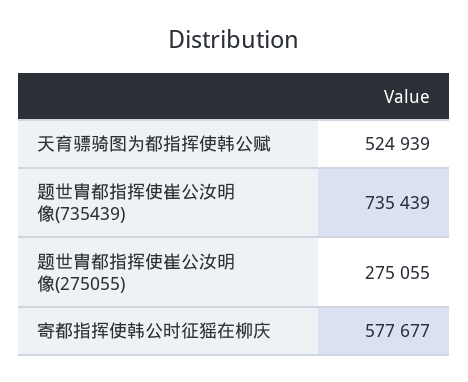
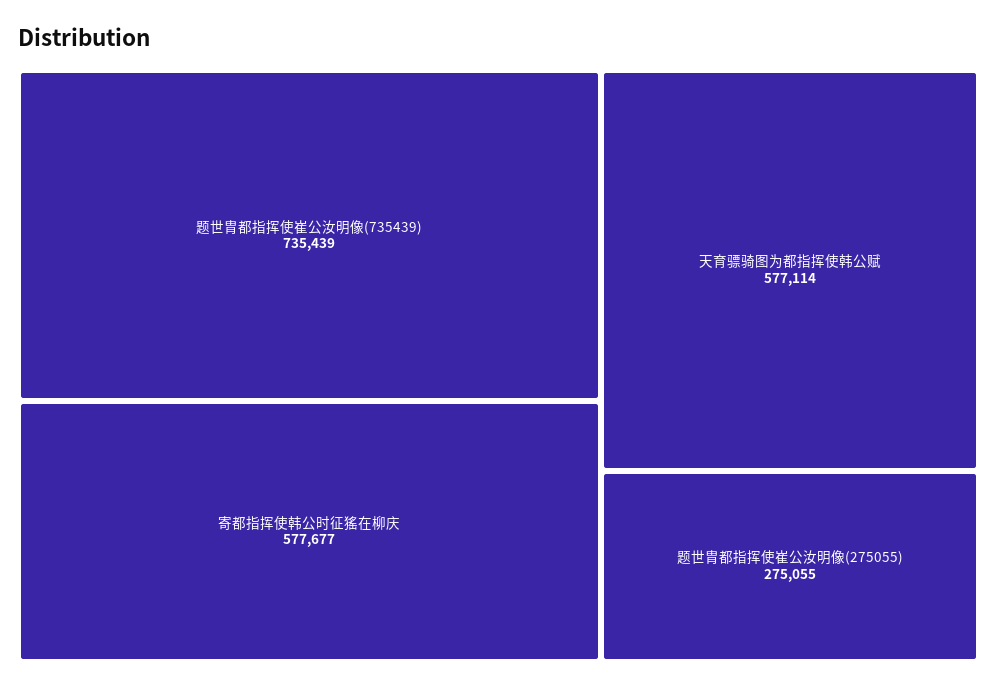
  {
-   "天育骠骑图为都指挥使韩公赋": 524939,
+   "天育骠骑图为都指挥使韩公赋": 577114,
    "题世胄都指挥使崔公汝明像(735439)": 735439,
    "题世胄都指挥使崔公汝明像(275055)": 275055,
    "寄都指挥使韩公时征猺在柳庆": 577677
  }

